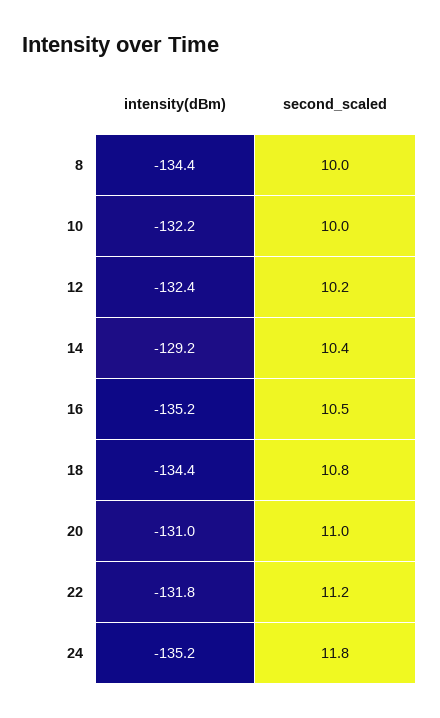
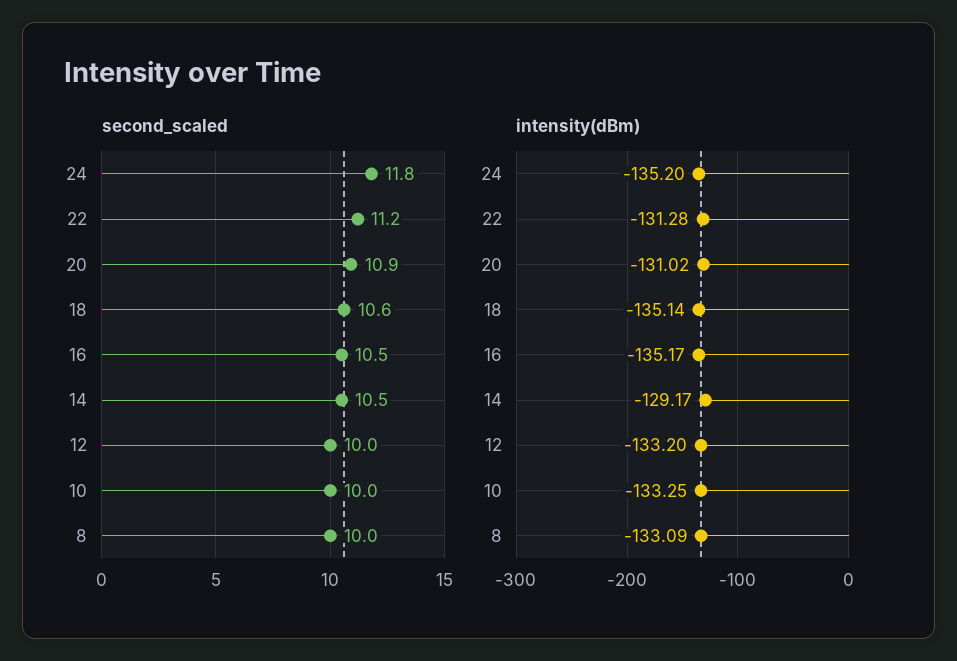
  {
    "intensity(dBm)": {
-     "8": -134.4,
+     "8": -133.09,
-     "10": -132.2,
+     "10": -133.25,
-     "12": -132.4,
+     "12": -133.2,
      "14": -129.17,
      "16": -135.17,
-     "18": -134.4,
+     "18": -135.14,
      "20": -131.02,
-     "22": -131.8,
+     "22": -131.28,
      "24": -135.2
    },
    "second_scaled": {
      "8": 10,
      "10": 10,
-     "12": 10.2,
+     "12": 10,
-     "14": 10.4,
+     "14": 10.5,
      "16": 10.5,
-     "18": 10.8,
+     "18": 10.6,
-     "20": 11,
+     "20": 10.9,
      "22": 11.2,
      "24": 11.8
    }
  }

